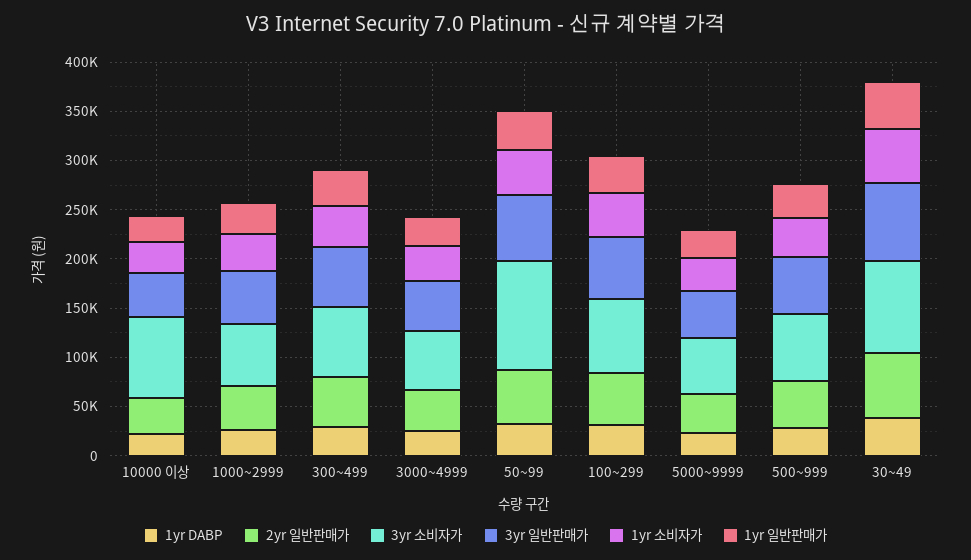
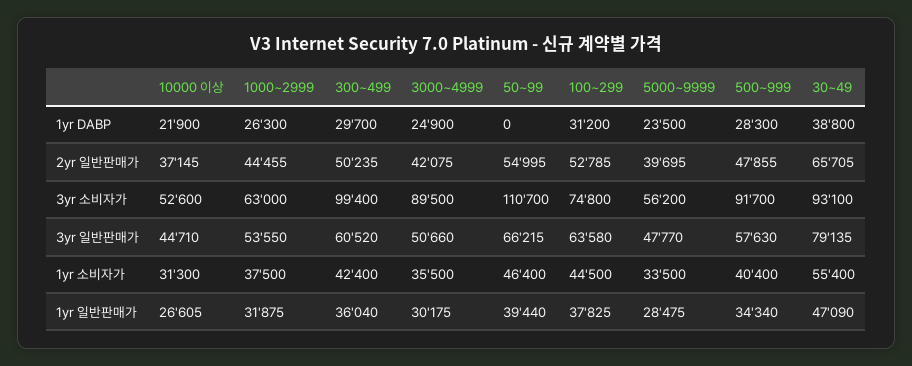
  {
    "1yr DABP": {
      "10000 이상": 21900,
      "1000~2999": 26300,
      "300~499": 29700,
      "3000~4999": 24900,
-     "50~99": 30000,
+     "50~99": 0,
      "100~299": 31200,
      "5000~9999": 23500,
      "500~999": 28300,
      "30~49": 38800
    },
    "2yr 일반판매가": {
      "10000 이상": 37145,
      "1000~2999": 44455,
      "300~499": 50235,
      "3000~4999": 42075,
      "50~99": 54995,
      "100~299": 52785,
      "5000~9999": 39695,
      "500~999": 47855,
      "30~49": 65705
    },
    "3yr 소비자가": {
-     "10000 이상": 80000,
+     "10000 이상": 52600,
      "1000~2999": 63000,
-     "300~499": 70000,
+     "300~499": 99400,
-     "3000~4999": 60000,
+     "3000~4999": 89500,
      "50~99": 110700,
      "100~299": 74800,
      "5000~9999": 56200,
-     "500~999": 70000,
+     "500~999": 91700,
      "30~49": 93100
    },
    "3yr 일반판매가": {
      "10000 이상": 44710,
      "1000~2999": 53550,
      "300~499": 60520,
      "3000~4999": 50660,
      "50~99": 66215,
      "100~299": 63580,
      "5000~9999": 47770,
      "500~999": 57630,
      "30~49": 79135
    },
    "1yr 소비자가": {
      "10000 이상": 31300,
      "1000~2999": 37500,
      "300~499": 42400,
      "3000~4999": 35500,
      "50~99": 46400,
      "100~299": 44500,
      "5000~9999": 33500,
      "500~999": 40400,
      "30~49": 55400
    },
    "1yr 일반판매가": {
      "10000 이상": 26605,
      "1000~2999": 31875,
      "300~499": 36040,
      "3000~4999": 30175,
      "50~99": 39440,
      "100~299": 37825,
      "5000~9999": 28475,
      "500~999": 34340,
      "30~49": 47090
    }
  }

